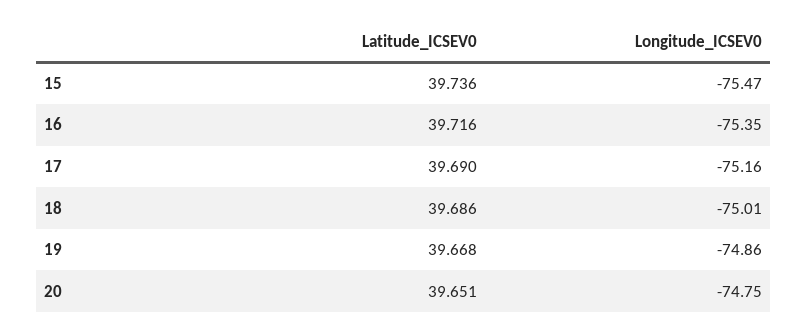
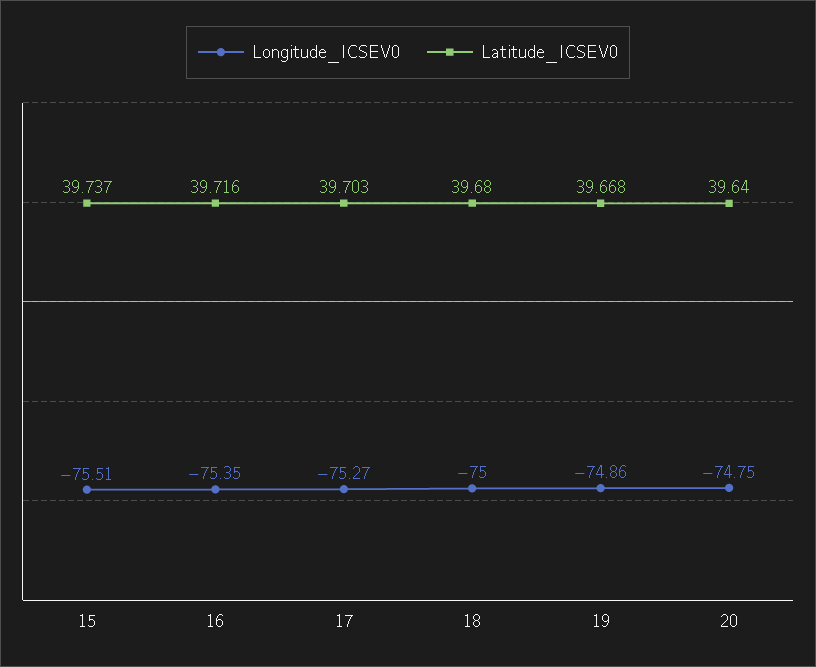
  {
    "Latitude_ICSEV0": {
-     "15": 39.736,
+     "15": 39.737,
      "16": 39.716,
-     "17": 39.69,
+     "17": 39.703,
-     "18": 39.686,
+     "18": 39.68,
      "19": 39.668,
-     "20": 39.651
+     "20": 39.64
    },
    "Longitude_ICSEV0": {
-     "15": -75.47,
+     "15": -75.51,
      "16": -75.35,
-     "17": -75.16,
+     "17": -75.27,
-     "18": -75.01,
+     "18": -75,
      "19": -74.86,
      "20": -74.75
    }
  }

